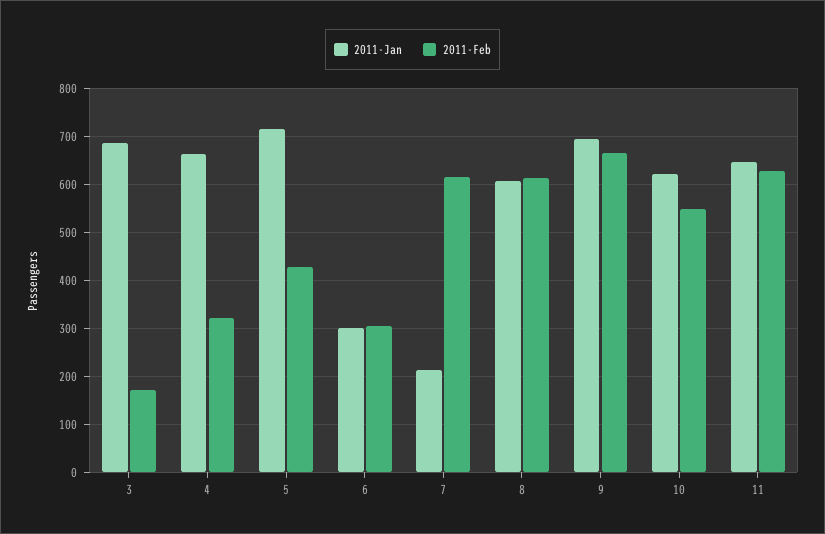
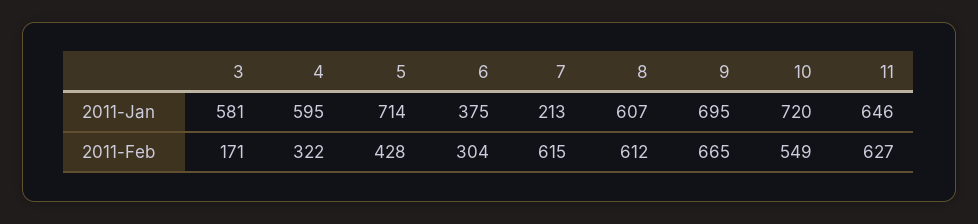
  {
    "2011-Jan": {
-     "3": 680,
+     "3": 581,
-     "4": 660,
+     "4": 595,
      "5": 714,
-     "6": 300,
+     "6": 375,
      "7": 213,
      "8": 607,
      "9": 695,
-     "10": 620,
+     "10": 720,
      "11": 646
    },
    "2011-Feb": {
      "3": 171,
      "4": 322,
      "5": 428,
      "6": 304,
      "7": 615,
      "8": 612,
      "9": 665,
      "10": 549,
      "11": 627
    }
  }

